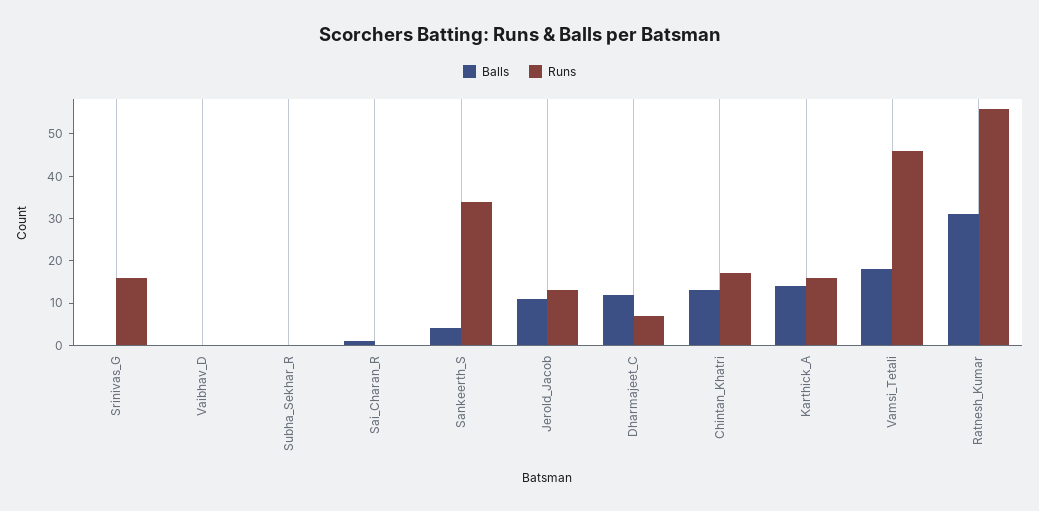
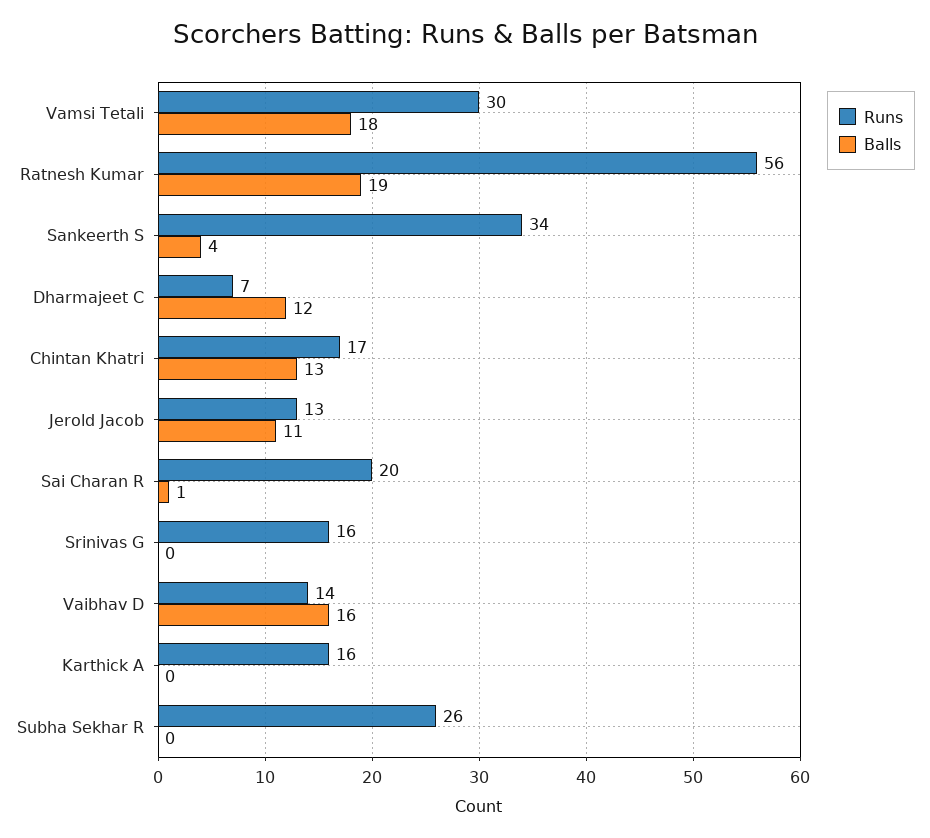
  {
    "Balls": {
      "Srinivas_G": 0,
-     "Vaibhav_D": 0,
+     "Vaibhav_D": 16,
      "Subha_Sekhar_R": 0,
      "Sai_Charan_R": 1,
      "Sankeerth_S": 4,
      "Jerold_Jacob": 11,
      "Dharmajeet_C": 12,
      "Chintan_Khatri": 13,
-     "Karthick_A": 15,
+     "Karthick_A": 0,
      "Vamsi_Tetali": 18,
-     "Ratnesh_Kumar": 30
+     "Ratnesh_Kumar": 19
    },
    "Runs": {
      "Srinivas_G": 16,
-     "Vaibhav_D": 0,
+     "Vaibhav_D": 14,
-     "Subha_Sekhar_R": 0,
+     "Subha_Sekhar_R": 26,
-     "Sai_Charan_R": 0,
+     "Sai_Charan_R": 20,
      "Sankeerth_S": 34,
      "Jerold_Jacob": 13,
      "Dharmajeet_C": 7,
      "Chintan_Khatri": 17,
      "Karthick_A": 16,
-     "Vamsi_Tetali": 45,
+     "Vamsi_Tetali": 30,
      "Ratnesh_Kumar": 56
    }
  }

